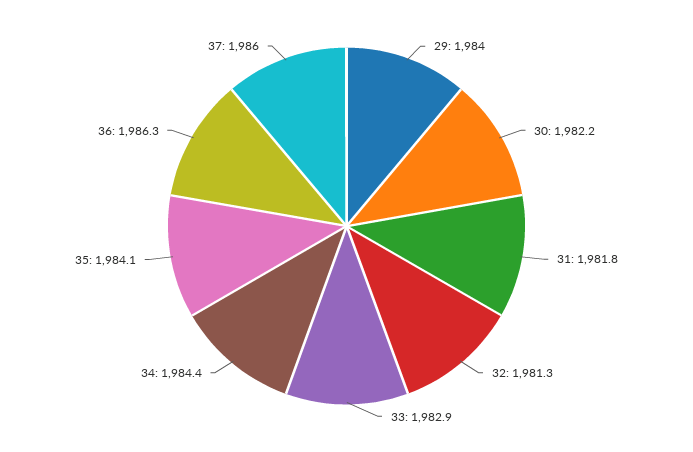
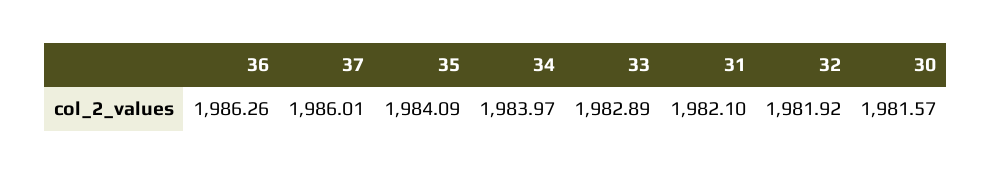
  {
-   "29": 1984,
-   "30": 1982.2,
+   "30": 1981.57,
-   "31": 1981.8,
+   "31": 1982.1,
-   "32": 1981.3,
+   "32": 1981.92,
    "33": 1982.89,
-   "34": 1984.4,
+   "34": 1983.97,
    "35": 1984.09,
    "36": 1986.26,
    "37": 1986.01
  }

